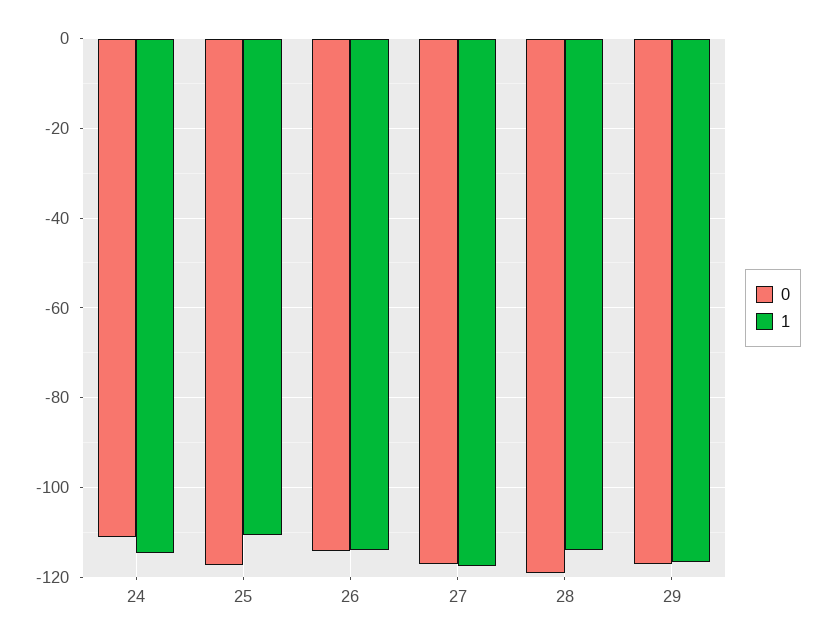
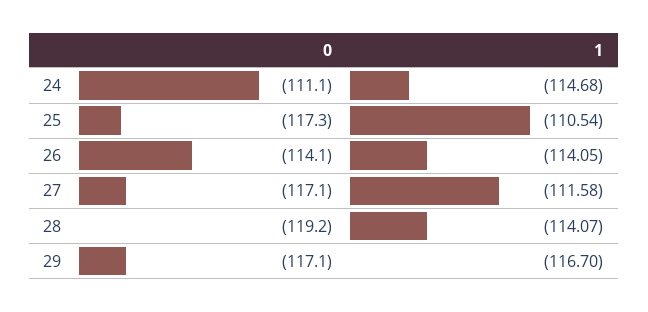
  {
    "0": {
      "24": -111.1,
      "25": -117.3,
      "26": -114.1,
      "27": -117.1,
      "28": -119.2,
      "29": -117.1
    },
    "1": {
      "24": -114.68,
      "25": -110.54,
      "26": -114.05,
-     "27": -118,
+     "27": -111.58,
      "28": -114.07,
      "29": -116.7
    }
  }

